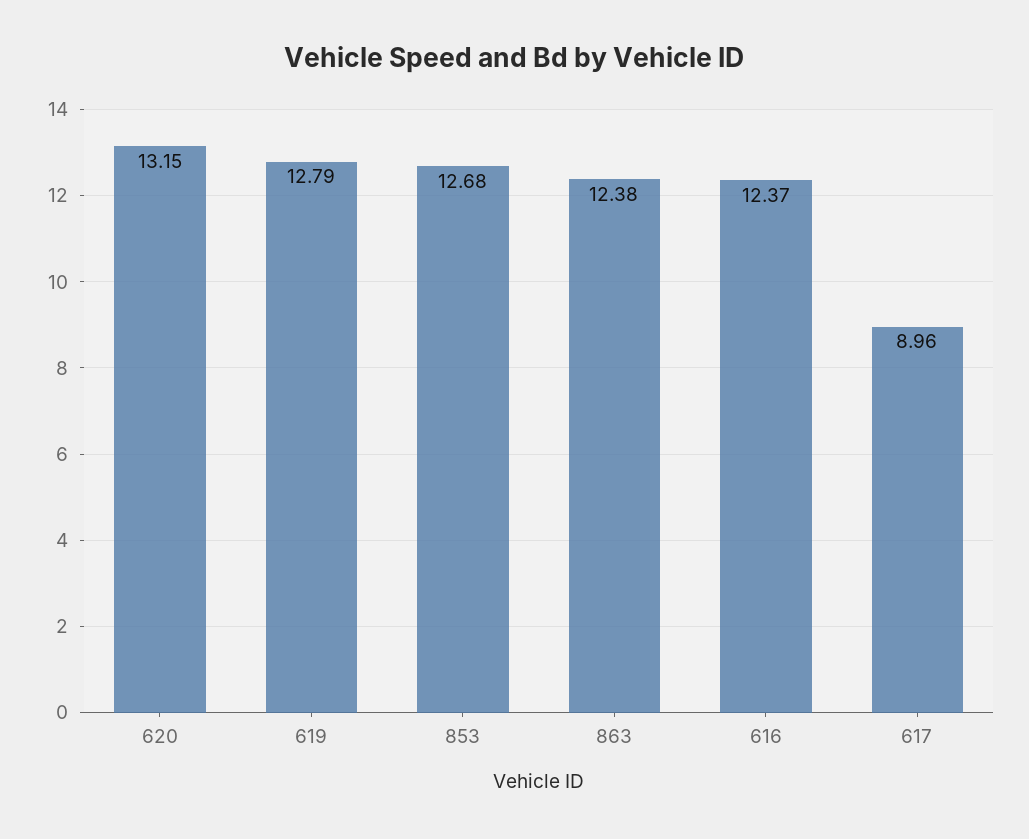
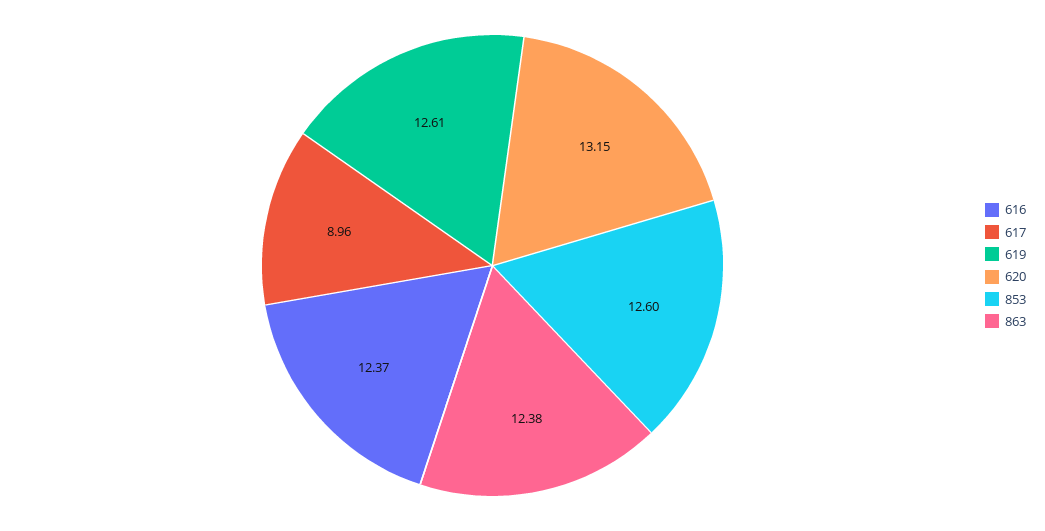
  {
    "620": 13.15,
-   "619": 12.79,
+   "619": 12.61,
-   "853": 12.68,
+   "853": 12.6,
    "863": 12.38,
    "616": 12.37,
    "617": 8.96
  }

